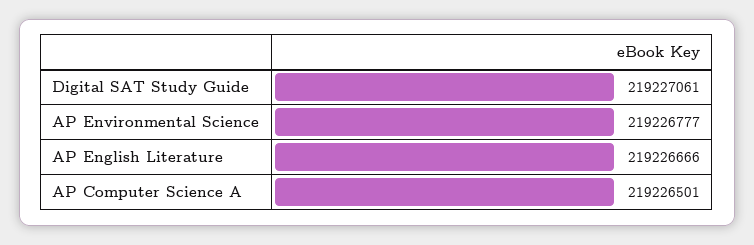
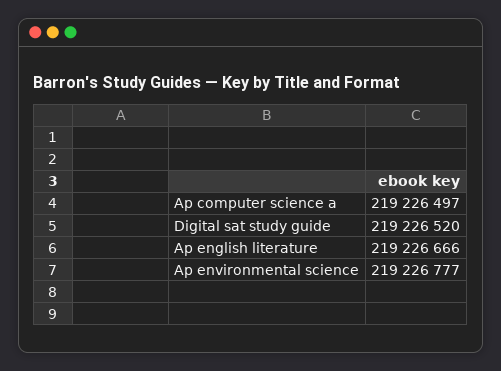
  {
-   "Digital SAT Study Guide": 219227061,
+   "Digital SAT Study Guide": 219226520,
    "AP Environmental Science": 219226777,
    "AP English Literature": 219226666,
-   "AP Computer Science A": 219226501
+   "AP Computer Science A": 219226497
  }

